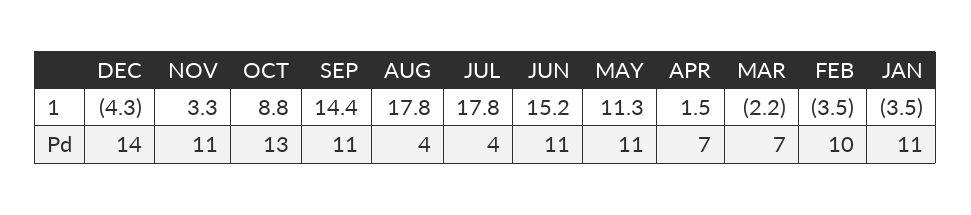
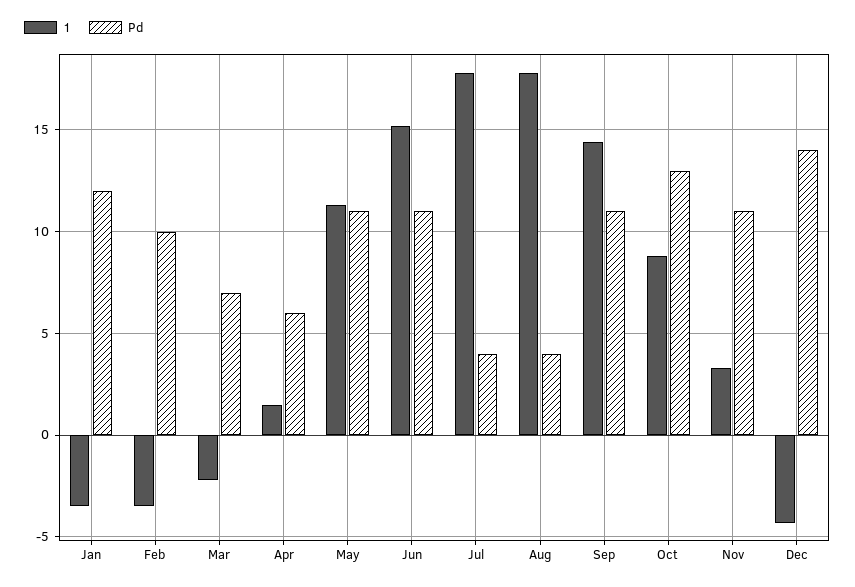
  {
    "1": {
      "DEC": -4.3,
      "NOV": 3.3,
      "OCT": 8.8,
      "SEP": 14.4,
      "AUG": 17.8,
      "JUL": 17.8,
      "JUN": 15.2,
      "MAY": 11.3,
      "APR": 1.5,
      "MAR": -2.2,
      "FEB": -3.5,
      "JAN": -3.5
    },
    "Pd": {
      "DEC": 14,
      "NOV": 11,
      "OCT": 13,
      "SEP": 11,
      "AUG": 4,
      "JUL": 4,
      "JUN": 11,
      "MAY": 11,
-     "APR": 7,
+     "APR": 6,
      "MAR": 7,
      "FEB": 10,
-     "JAN": 11
+     "JAN": 12
    }
  }

